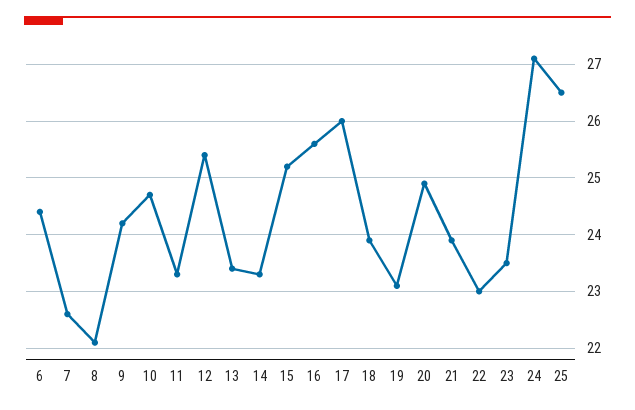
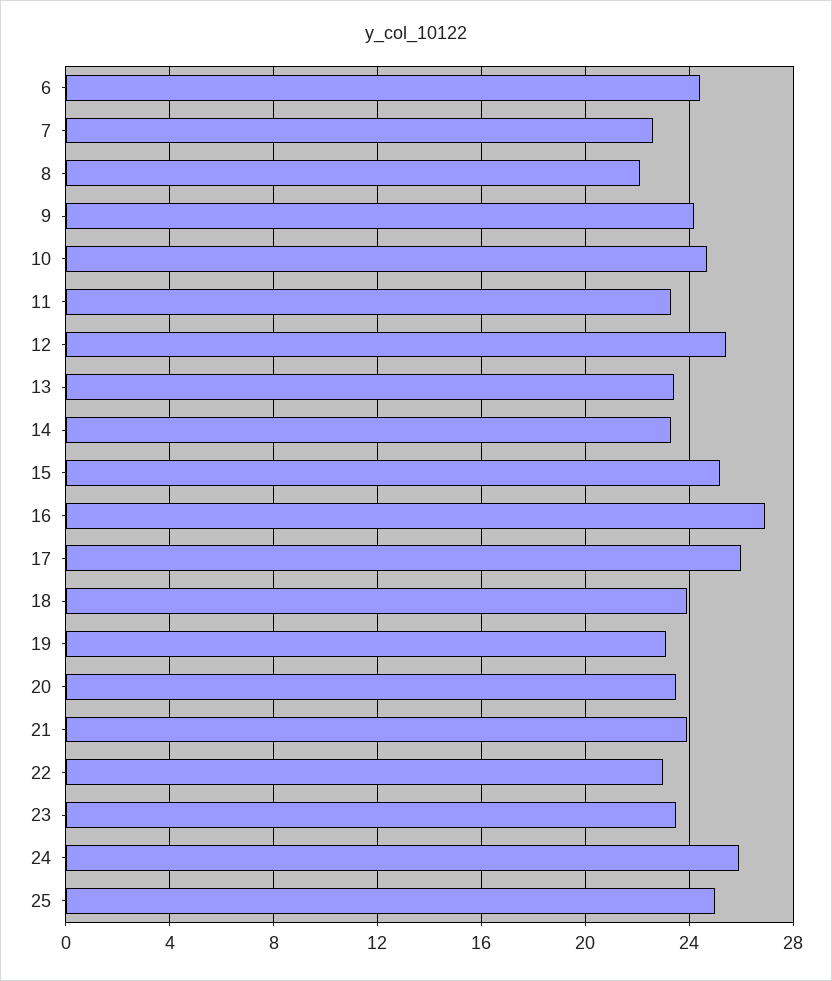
  {
    "6": 24.5,
    "7": 22.5,
    "8": 22,
    "9": 24,
    "10": 24.5,
    "11": 23.5,
    "12": 25.5,
    "13": 23.5,
    "14": 23.5,
    "15": 25,
-   "16": 25.5,
+   "16": 27,
    "17": 26,
    "18": 24,
    "19": 23,
-   "20": 25,
+   "20": 23.5,
    "21": 24,
    "22": 23,
    "23": 23.5,
-   "24": 27,
+   "24": 26,
-   "25": 26.5
+   "25": 25
  }

